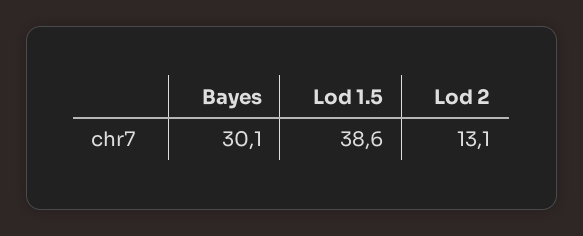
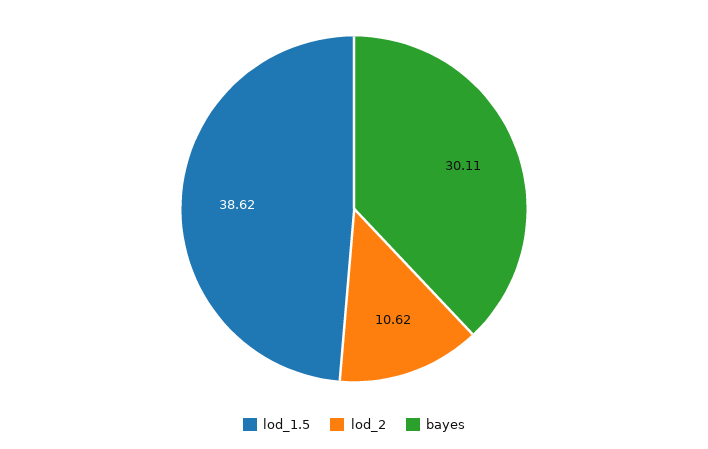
  {
    "Bayes": 30.11,
    "Lod 1.5": 38.62,
-   "Lod 2": 13.1
+   "Lod 2": 10.62
  }

